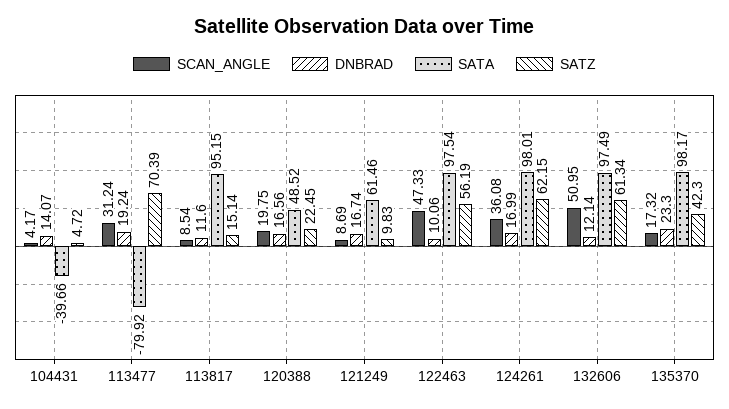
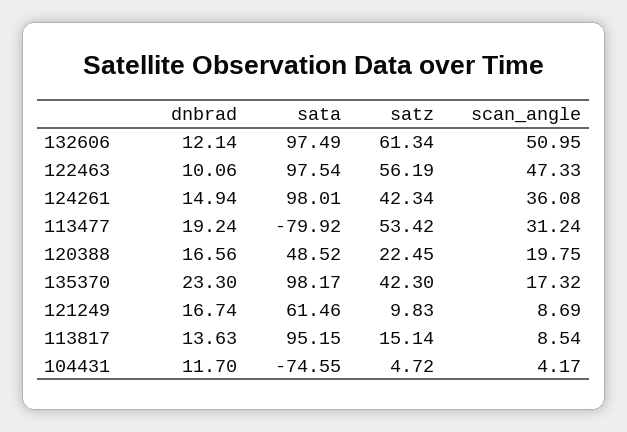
  {
    "SCAN_ANGLE": {
      "104431": 4.17,
      "113477": 31.24,
      "113817": 8.54,
      "120388": 19.75,
      "121249": 8.69,
      "122463": 47.33,
      "124261": 36.08,
      "132606": 50.95,
      "135370": 17.32
    },
    "DNBRAD": {
-     "104431": 14.07,
+     "104431": 11.7,
      "113477": 19.24,
-     "113817": 11.6,
+     "113817": 13.63,
      "120388": 16.56,
      "121249": 16.74,
      "122463": 10.06,
-     "124261": 16.99,
+     "124261": 14.94,
      "132606": 12.14,
      "135370": 23.3
    },
    "SATA": {
-     "104431": -39.66,
+     "104431": -74.55,
      "113477": -79.92,
      "113817": 95.15,
      "120388": 48.52,
      "121249": 61.46,
      "122463": 97.54,
      "124261": 98.01,
      "132606": 97.49,
      "135370": 98.17
    },
    "SATZ": {
      "104431": 4.72,
-     "113477": 70.39,
+     "113477": 53.42,
      "113817": 15.14,
      "120388": 22.45,
      "121249": 9.83,
      "122463": 56.19,
-     "124261": 62.15,
+     "124261": 42.34,
      "132606": 61.34,
      "135370": 42.3
    }
  }

